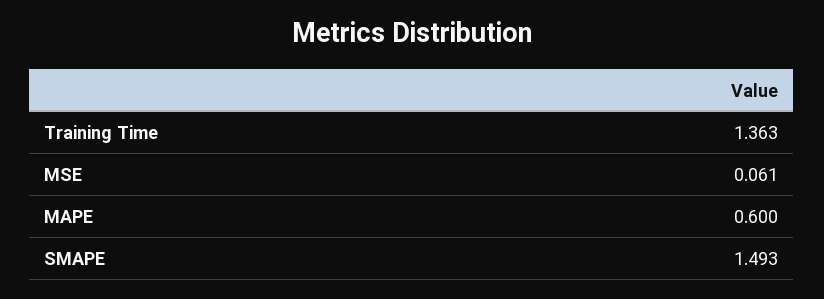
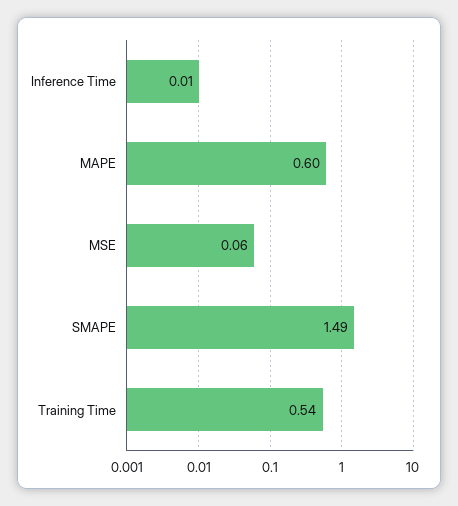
  {
-   "Training Time": 1.363,
+   "Training Time": 0.54,
    "MSE": 0.061,
    "MAPE": 0.6,
-   "SMAPE": 1.493
+   "SMAPE": 1.493,
+   "Inference Time": 0.01
  }

